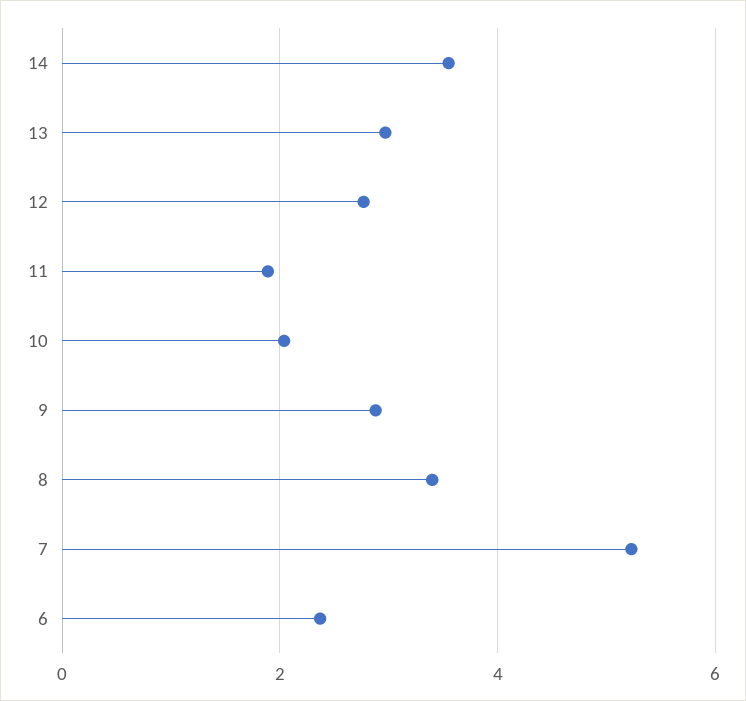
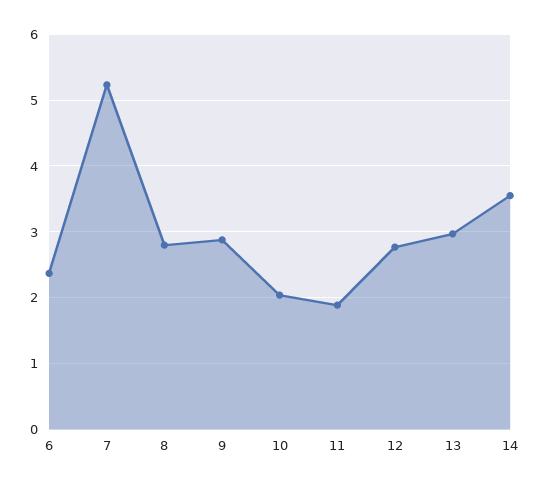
  {
    "14": 3.6,
    "13": 3,
    "12": 2.8,
    "11": 1.9,
    "10": 2,
    "9": 2.9,
-   "8": 3.4,
+   "8": 2.8,
    "7": 5.2,
    "6": 2.4
  }

